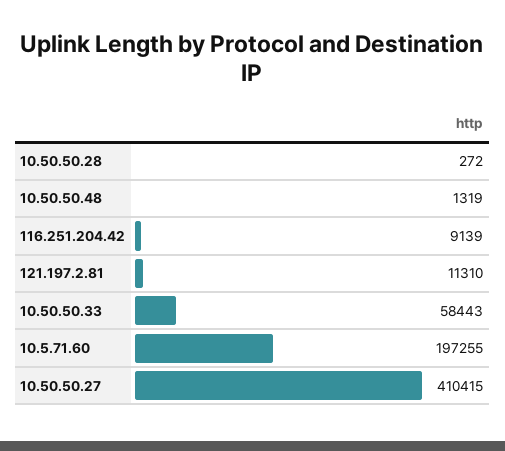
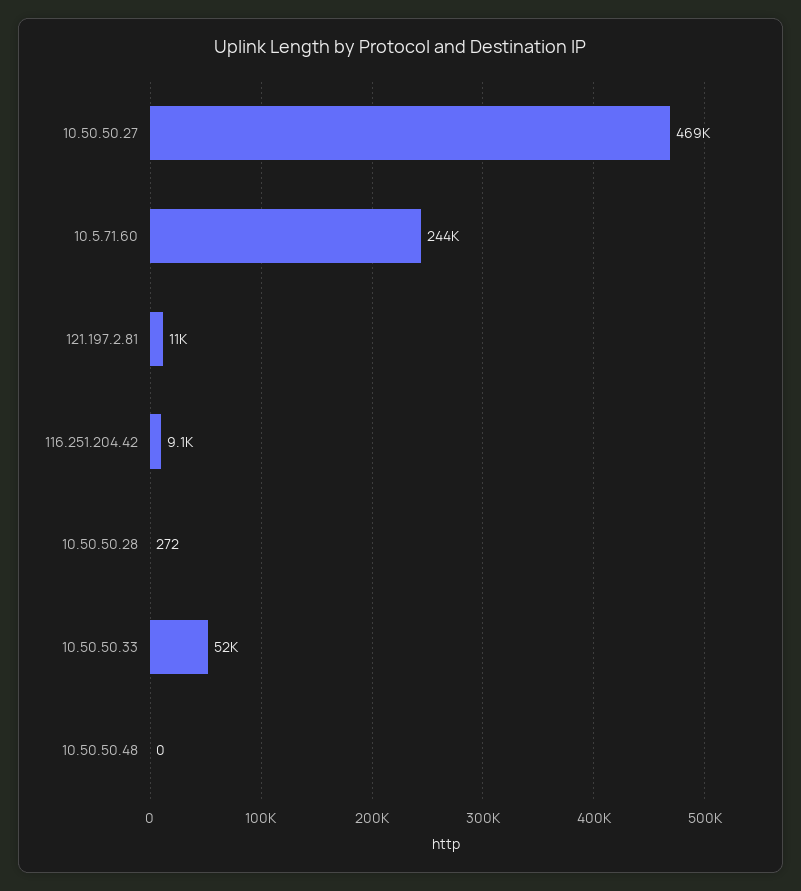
  {
    "10.50.50.28": 272,
-   "10.50.50.48": 1319,
+   "10.50.50.48": 0,
    "116.251.204.42": 9139,
    "121.197.2.81": 11310,
-   "10.50.50.33": 58443,
+   "10.50.50.33": 52000,
-   "10.5.71.60": 197255,
+   "10.5.71.60": 244000,
-   "10.50.50.27": 410415
+   "10.50.50.27": 469000
  }

